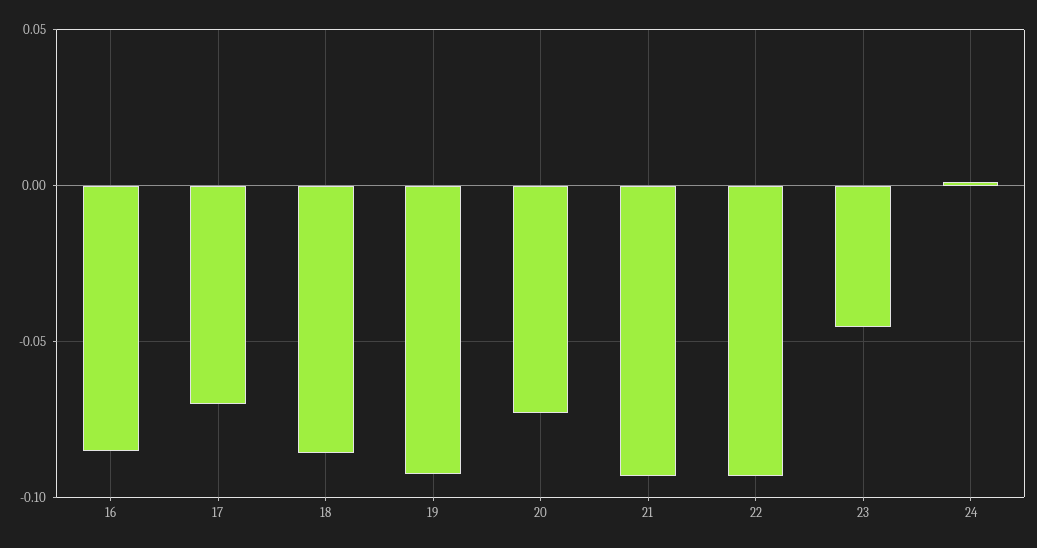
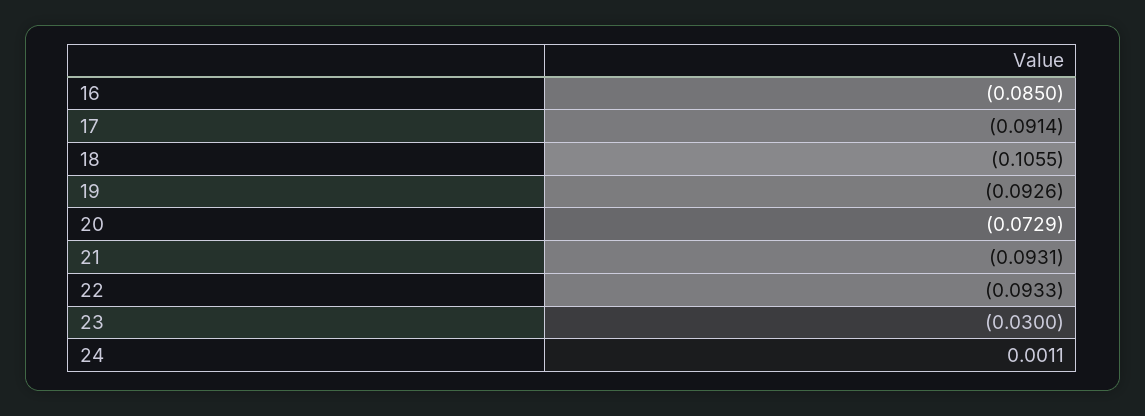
  {
    "16": -0.085,
-   "17": -0.07,
+   "17": -0.0914,
-   "18": -0.085,
+   "18": -0.1055,
    "19": -0.0926,
    "20": -0.0729,
    "21": -0.0931,
    "22": -0.0933,
-   "23": -0.045,
+   "23": -0.03,
    "24": 0.0011
  }

